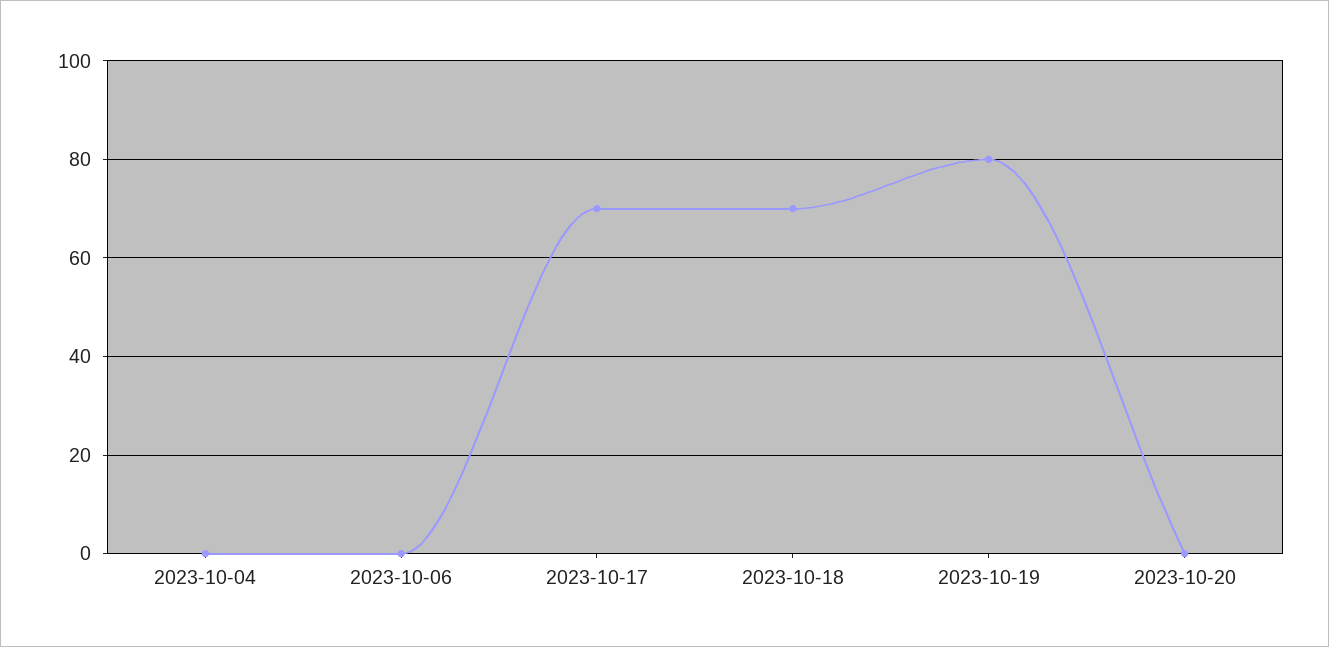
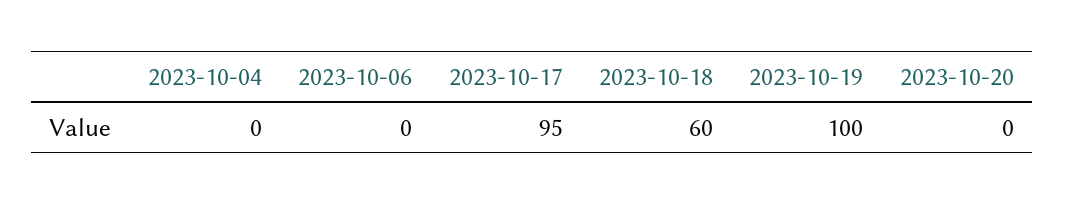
  {
    "2023-10-04": 0,
    "2023-10-06": 0,
-   "2023-10-17": 70,
+   "2023-10-17": 95,
-   "2023-10-18": 70,
+   "2023-10-18": 60,
-   "2023-10-19": 80,
+   "2023-10-19": 100,
    "2023-10-20": 0
  }

